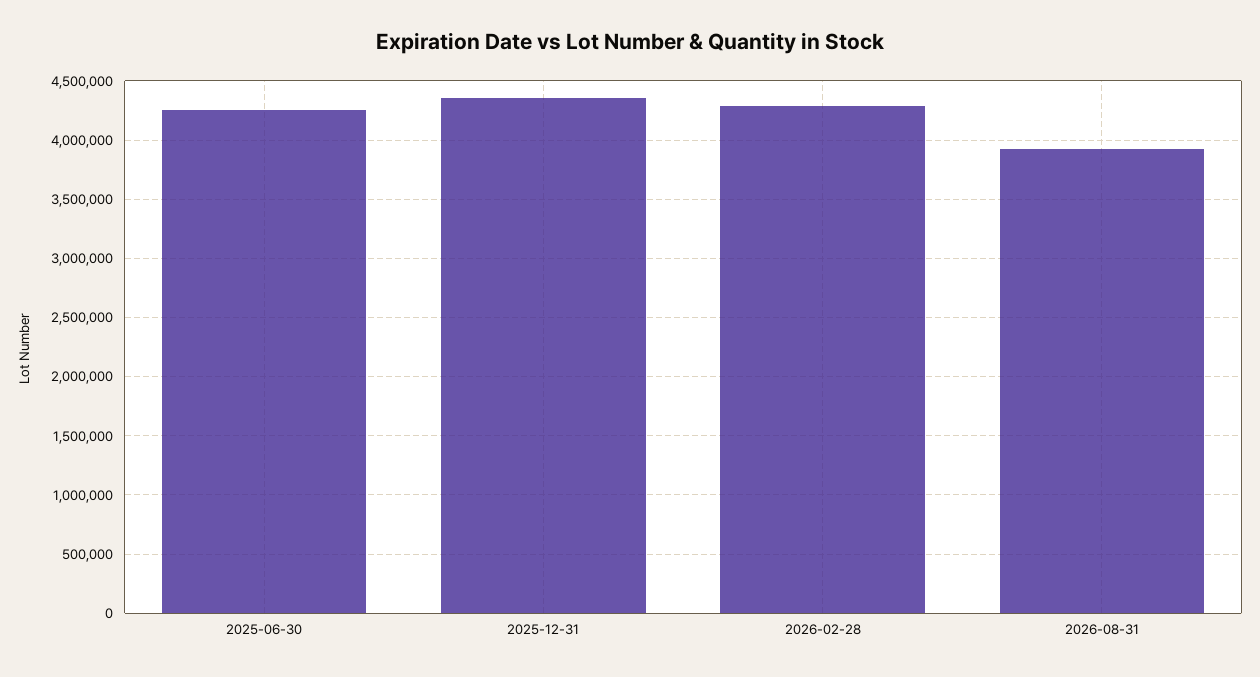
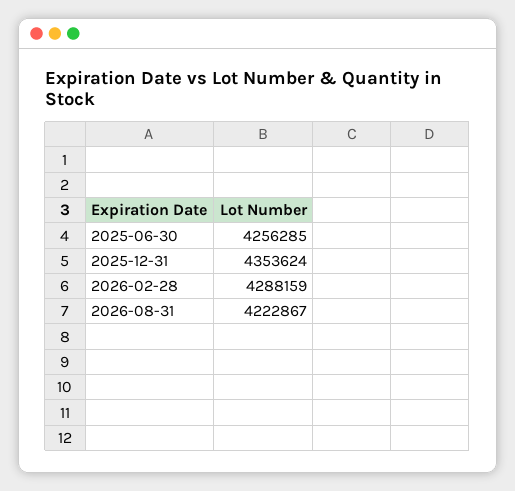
  {
    "2025-06-30": 4256285,
    "2025-12-31": 4353624,
    "2026-02-28": 4288159,
-   "2026-08-31": 3900000
+   "2026-08-31": 4222867
  }

